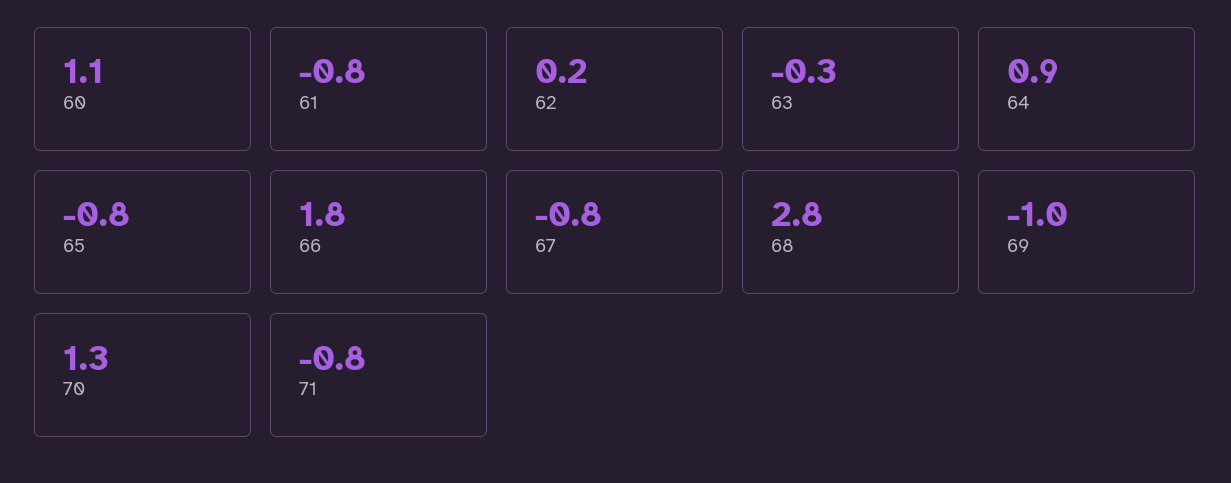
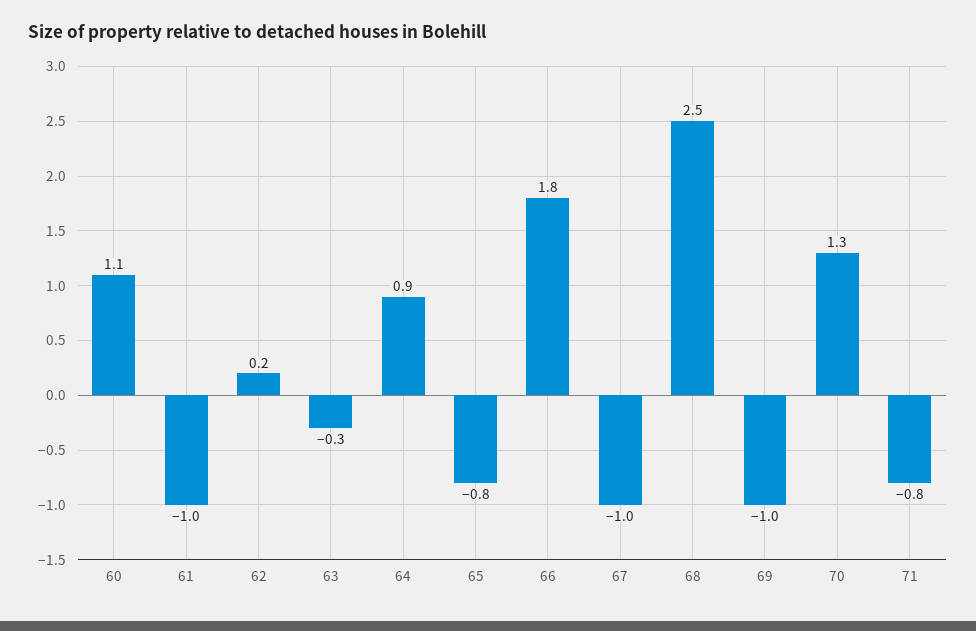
  {
    "60": 1.1,
-   "61": -0.8,
+   "61": -1,
    "62": 0.2,
    "63": -0.3,
    "64": 0.9,
    "65": -0.8,
    "66": 1.8,
-   "67": -0.8,
+   "67": -1,
-   "68": 2.8,
+   "68": 2.5,
    "69": -1,
    "70": 1.3,
    "71": -0.8
  }

